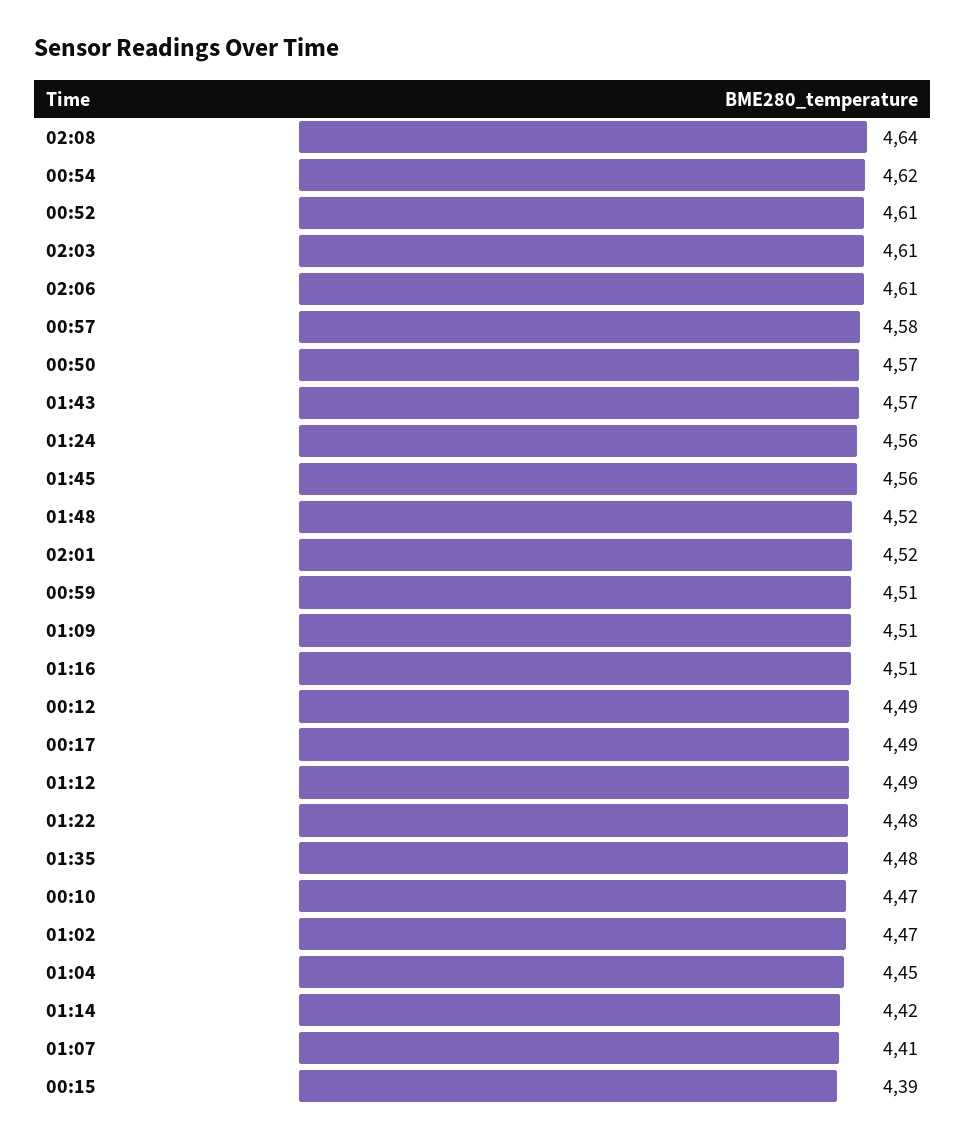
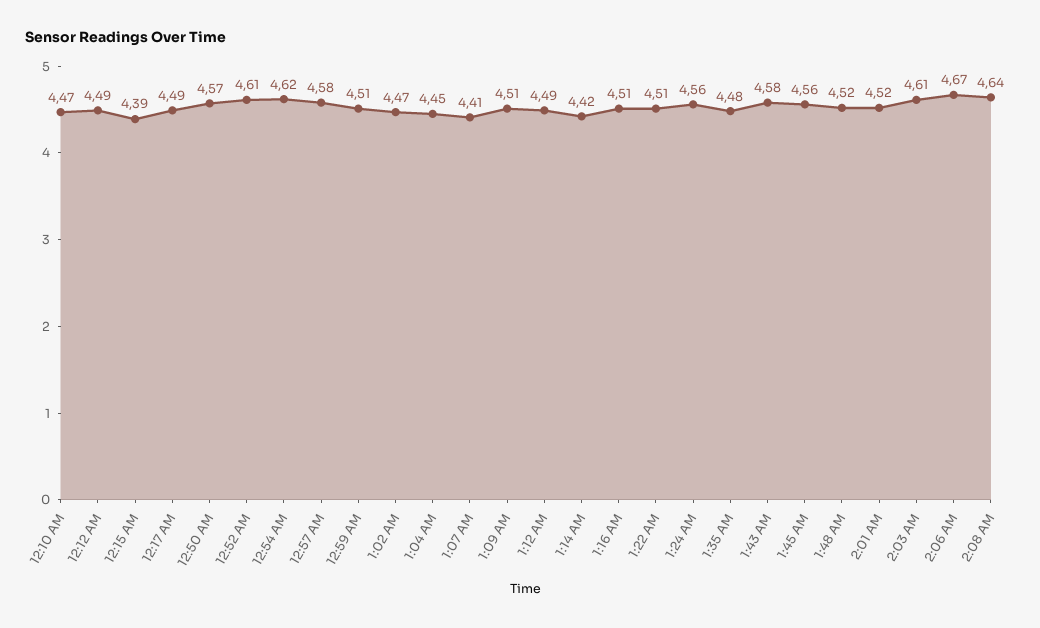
  {
    "02:08": 4.64,
    "00:54": 4.62,
    "00:52": 4.61,
    "02:03": 4.61,
-   "02:06": 4.61,
+   "02:06": 4.67,
    "00:57": 4.58,
    "00:50": 4.57,
-   "01:43": 4.57,
+   "01:43": 4.58,
    "01:24": 4.56,
    "01:45": 4.56,
    "01:48": 4.52,
    "02:01": 4.52,
    "00:59": 4.51,
    "01:09": 4.51,
    "01:16": 4.51,
    "00:12": 4.49,
    "00:17": 4.49,
    "01:12": 4.49,
-   "01:22": 4.48,
+   "01:22": 4.51,
    "01:35": 4.48,
    "00:10": 4.47,
    "01:02": 4.47,
    "01:04": 4.45,
    "01:14": 4.42,
    "01:07": 4.41,
    "00:15": 4.39
  }

